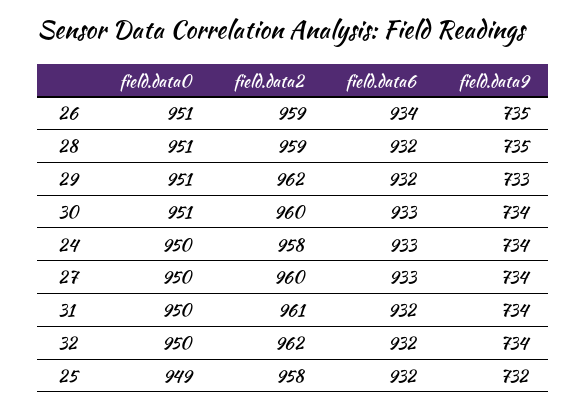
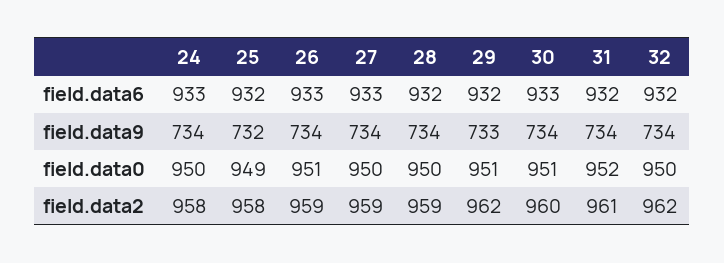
  {
    "field.data0": {
      "26": 951,
-     "28": 951,
+     "28": 950,
      "29": 951,
      "30": 951,
      "24": 950,
      "27": 950,
-     "31": 950,
+     "31": 952,
      "32": 950,
      "25": 949
    },
    "field.data2": {
      "26": 959,
      "28": 959,
      "29": 962,
      "30": 960,
      "24": 958,
-     "27": 960,
+     "27": 959,
      "31": 961,
      "32": 962,
      "25": 958
    },
    "field.data6": {
-     "26": 934,
+     "26": 933,
      "28": 932,
      "29": 932,
      "30": 933,
      "24": 933,
      "27": 933,
      "31": 932,
      "32": 932,
      "25": 932
    },
    "field.data9": {
-     "26": 735,
+     "26": 734,
-     "28": 735,
+     "28": 734,
      "29": 733,
      "30": 734,
      "24": 734,
      "27": 734,
      "31": 734,
      "32": 734,
      "25": 732
    }
  }

